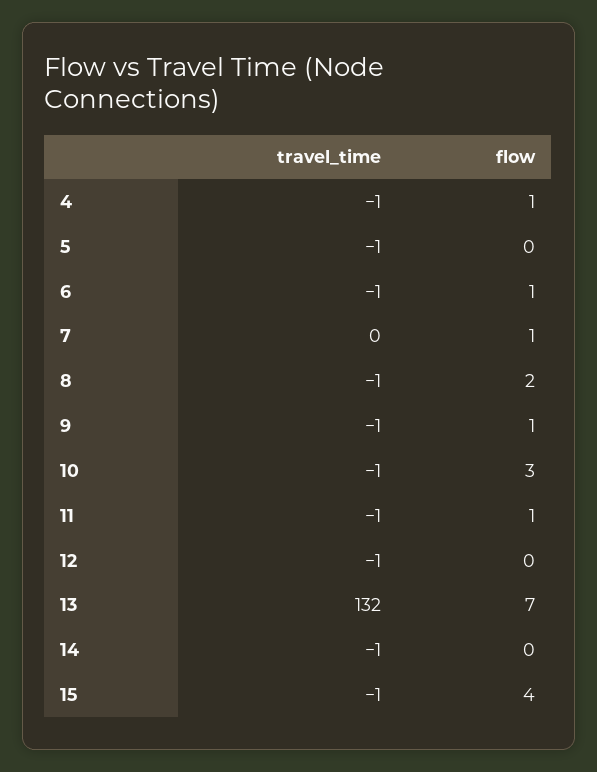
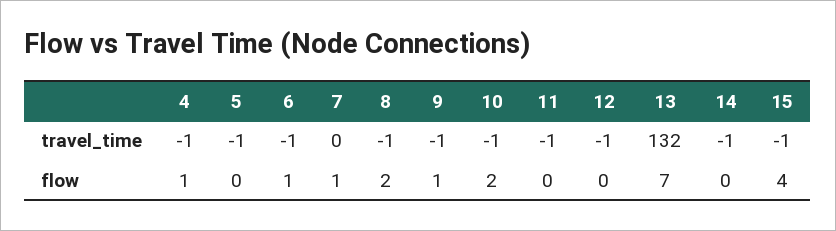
  {
    "travel_time": {
      "4": -1,
      "5": -1,
      "6": -1,
      "7": 0,
      "8": -1,
      "9": -1,
      "10": -1,
      "11": -1,
      "12": -1,
      "13": 132,
      "14": -1,
      "15": -1
    },
    "flow": {
      "4": 1,
      "5": 0,
      "6": 1,
      "7": 1,
      "8": 2,
      "9": 1,
-     "10": 3,
+     "10": 2,
-     "11": 1,
+     "11": 0,
      "12": 0,
      "13": 7,
      "14": 0,
      "15": 4
    }
  }

